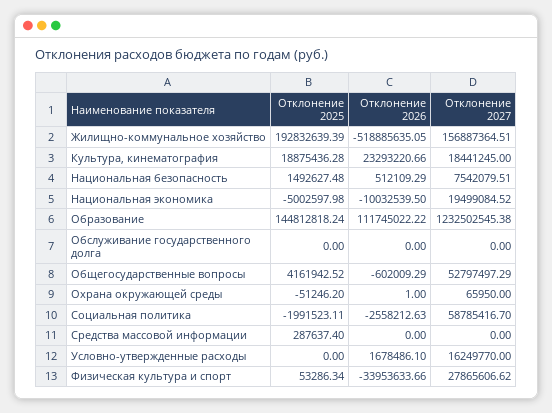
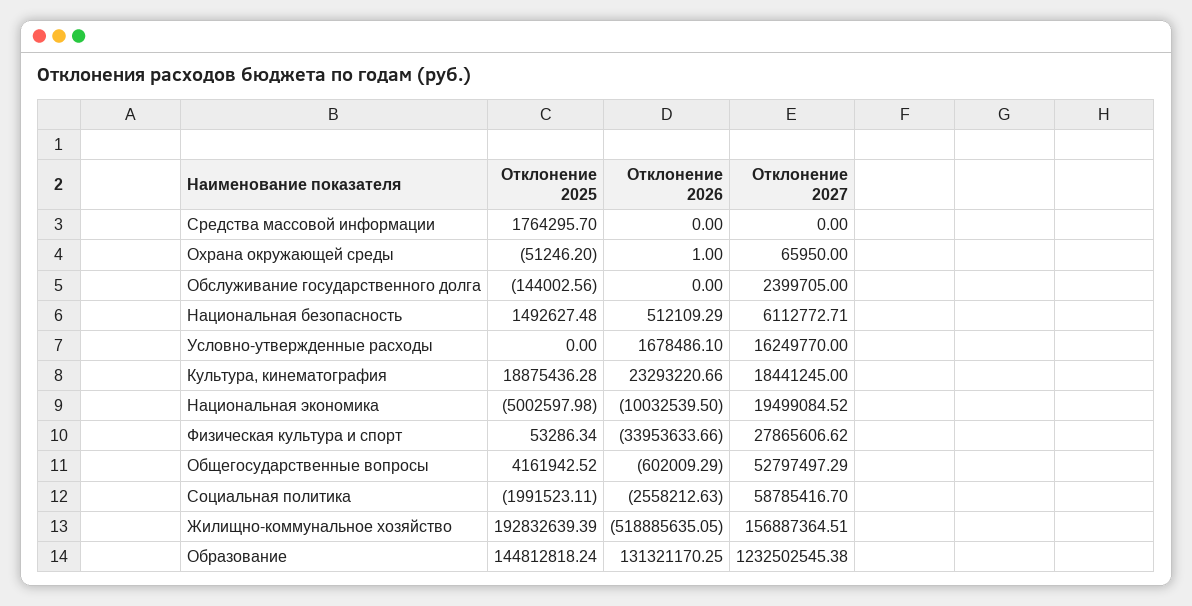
  {
    "Отклонение 2025": {
      "Жилищно-коммунальное хозяйство": 192832639.39,
      "Культура, кинематография": 18875436.28,
      "Национальная безопасность": 1492627.48,
      "Национальная экономика": -5002597.98,
      "Образование": 144812818.24,
-     "Обслуживание государственного долга": 0,
+     "Обслуживание государственного долга": -144002.56,
      "Общегосударственные вопросы": 4161942.52,
      "Охрана окружающей среды": -51246.2,
      "Социальная политика": -1991523.11,
-     "Средства массовой информации": 287637.4,
+     "Средства массовой информации": 1764295.7,
      "Условно-утвержденные расходы": 0,
      "Физическая культура и спорт": 53286.34
    },
    "Отклонение 2026": {
      "Жилищно-коммунальное хозяйство": -518885635.05,
      "Культура, кинематография": 23293220.66,
      "Национальная безопасность": 512109.29,
      "Национальная экономика": -10032539.5,
-     "Образование": 111745022.22,
+     "Образование": 131321170.25,
      "Обслуживание государственного долга": 0,
      "Общегосударственные вопросы": -602009.29,
      "Охрана окружающей среды": 1,
      "Социальная политика": -2558212.63,
      "Средства массовой информации": 0,
      "Условно-утвержденные расходы": 1678486.1,
      "Физическая культура и спорт": -33953633.66
    },
    "Отклонение 2027": {
      "Жилищно-коммунальное хозяйство": 156887364.51,
      "Культура, кинематография": 18441245,
-     "Национальная безопасность": 7542079.51,
+     "Национальная безопасность": 6112772.71,
      "Национальная экономика": 19499084.52,
      "Образование": 1232502545.38,
-     "Обслуживание государственного долга": 0,
+     "Обслуживание государственного долга": 2399705,
      "Общегосударственные вопросы": 52797497.29,
      "Охрана окружающей среды": 65950,
      "Социальная политика": 58785416.7,
      "Средства массовой информации": 0,
      "Условно-утвержденные расходы": 16249770,
      "Физическая культура и спорт": 27865606.62
    }
  }

